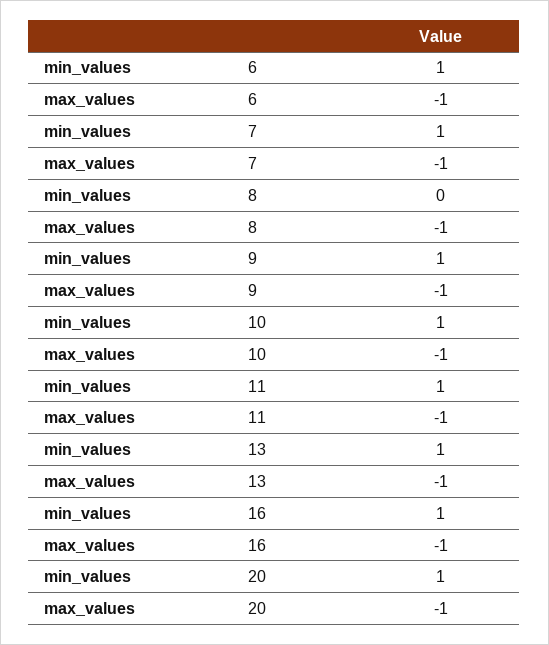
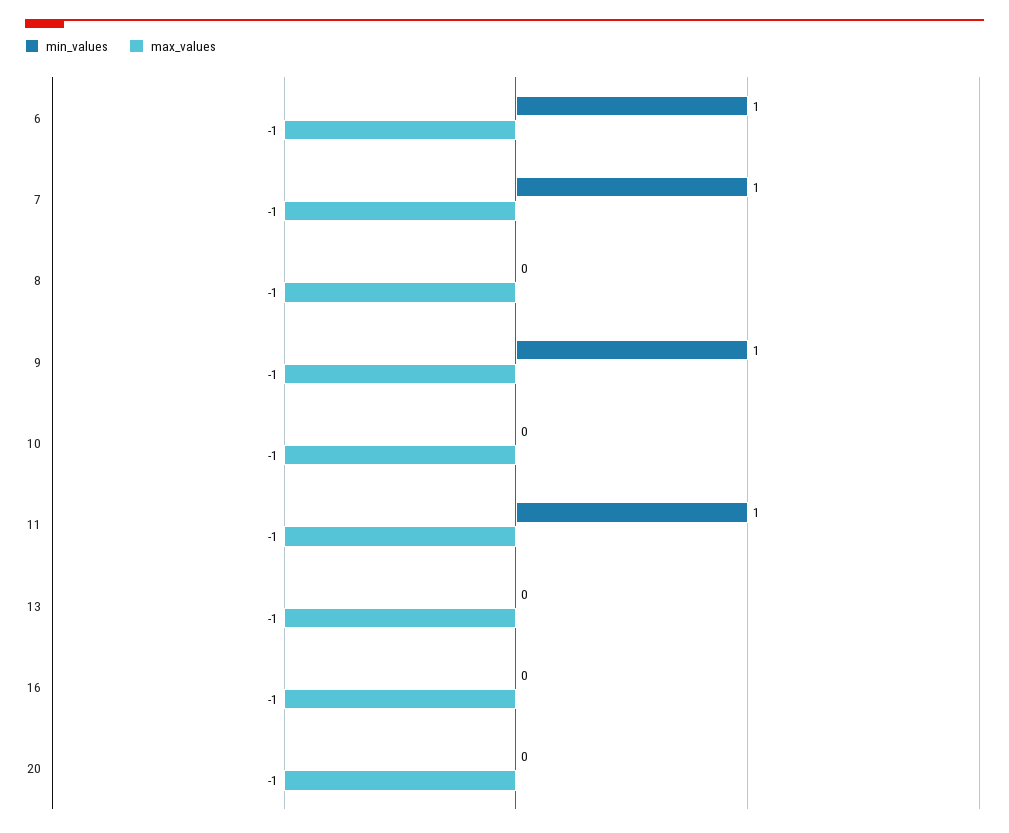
  {
    "min_values": {
      "6": 1,
      "7": 1,
      "8": 0,
      "9": 1,
-     "10": 1,
+     "10": 0,
      "11": 1,
-     "13": 1,
+     "13": 0,
-     "16": 1,
+     "16": 0,
-     "20": 1
+     "20": 0
    },
    "max_values": {
      "6": -1,
      "7": -1,
      "8": -1,
      "9": -1,
      "10": -1,
      "11": -1,
      "13": -1,
      "16": -1,
      "20": -1
    }
  }

